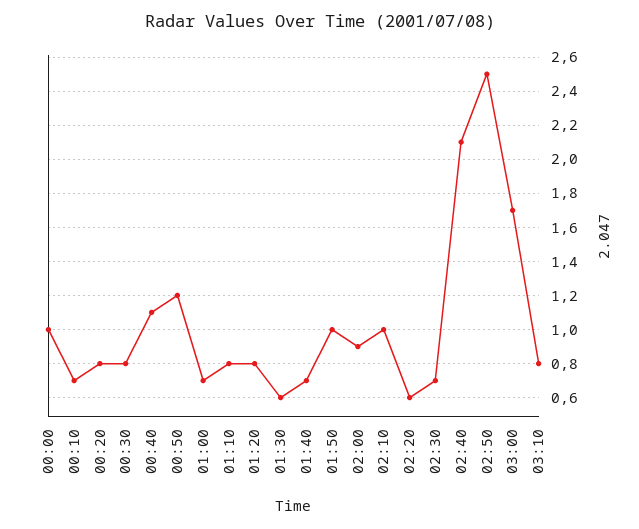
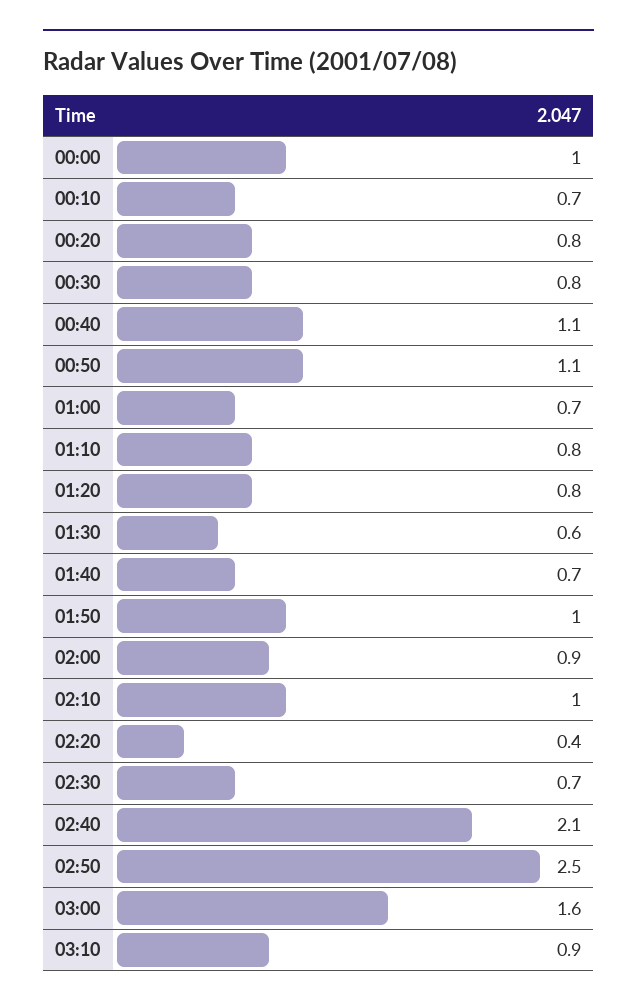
  {
    "00:00": 1,
    "00:10": 0.7,
    "00:20": 0.8,
    "00:30": 0.8,
    "00:40": 1.1,
-   "00:50": 1.2,
+   "00:50": 1.1,
    "01:00": 0.7,
    "01:10": 0.8,
    "01:20": 0.8,
    "01:30": 0.6,
    "01:40": 0.7,
    "01:50": 1,
    "02:00": 0.9,
    "02:10": 1,
-   "02:20": 0.6,
+   "02:20": 0.4,
    "02:30": 0.7,
    "02:40": 2.1,
    "02:50": 2.5,
-   "03:00": 1.7,
+   "03:00": 1.6,
-   "03:10": 0.8
+   "03:10": 0.9
  }

